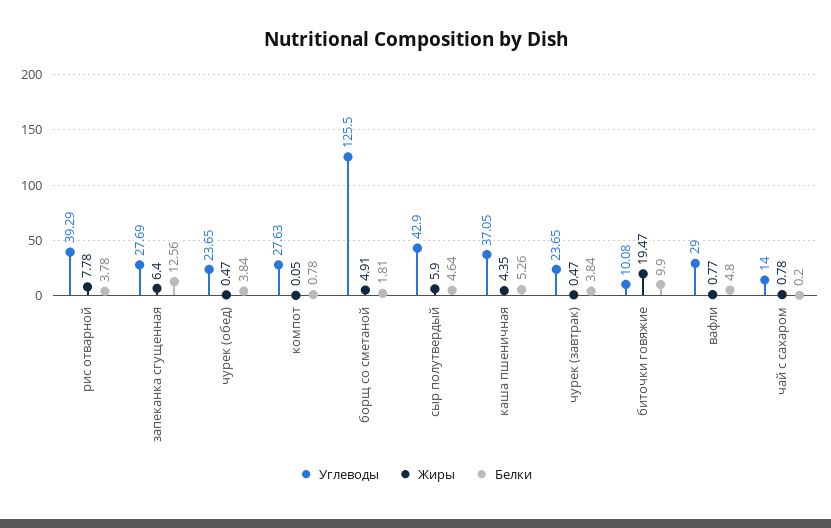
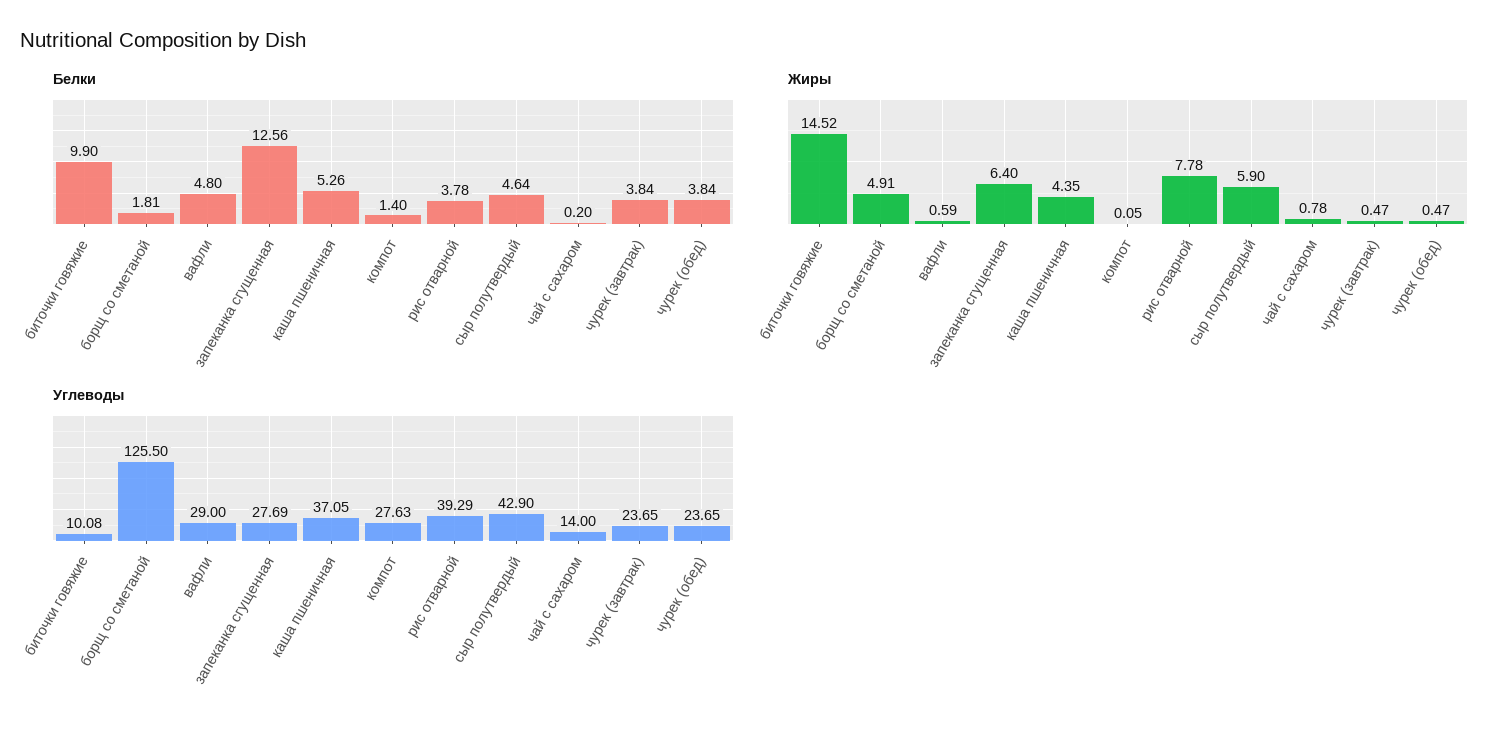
  {
    "Углеводы": {
      "рис отварной": 39.29,
      "запеканка сгущенная": 27.69,
      "чурек (обед)": 23.65,
      "компот": 27.63,
      "борщ со сметаной": 125.5,
      "сыр полутвердый": 42.9,
      "каша пшеничная": 37.05,
      "чурек (завтрак)": 23.65,
      "биточки говяжие": 10.08,
      "вафли": 29,
      "чай с сахаром": 14
    },
    "Жиры": {
      "рис отварной": 7.78,
      "запеканка сгущенная": 6.4,
      "чурек (обед)": 0.47,
      "компот": 0.05,
      "борщ со сметаной": 4.91,
      "сыр полутвердый": 5.9,
      "каша пшеничная": 4.35,
      "чурек (завтрак)": 0.47,
-     "биточки говяжие": 19.47,
+     "биточки говяжие": 14.52,
-     "вафли": 0.77,
+     "вафли": 0.59,
      "чай с сахаром": 0.78
    },
    "Белки": {
      "рис отварной": 3.78,
      "запеканка сгущенная": 12.56,
      "чурек (обед)": 3.84,
-     "компот": 0.78,
+     "компот": 1.4,
      "борщ со сметаной": 1.81,
      "сыр полутвердый": 4.64,
      "каша пшеничная": 5.26,
      "чурек (завтрак)": 3.84,
      "биточки говяжие": 9.9,
      "вафли": 4.8,
      "чай с сахаром": 0.2
    }
  }

